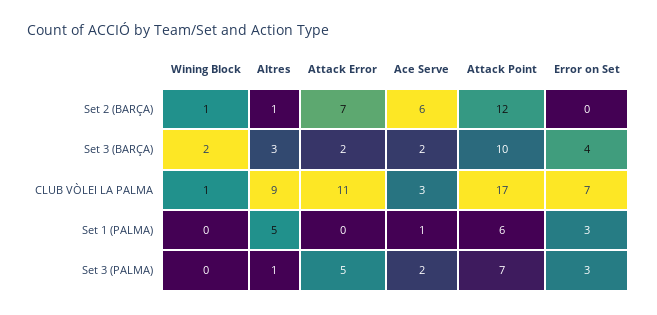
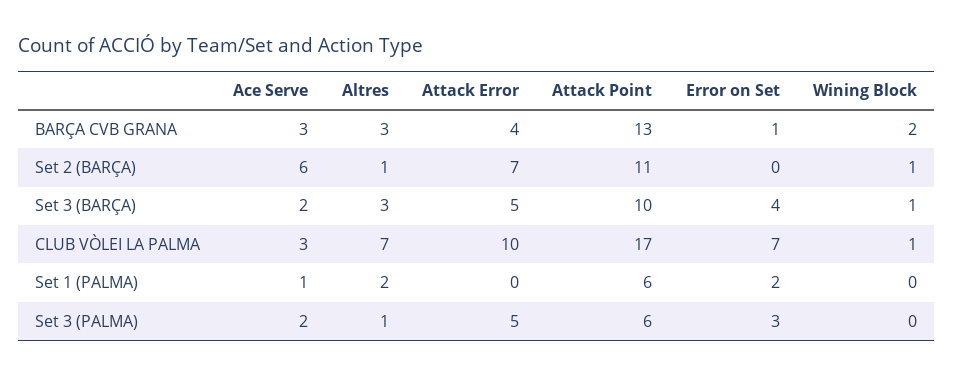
  {
    "Wining Block": {
      "Set 2 (BARÇA)": 1,
-     "Set 3 (BARÇA)": 2,
+     "Set 3 (BARÇA)": 1,
      "CLUB VÒLEI LA PALMA": 1,
      "Set 1 (PALMA)": 0,
-     "Set 3 (PALMA)": 0
+     "Set 3 (PALMA)": 0,
+     "BARÇA CVB GRANA": 2
    },
    "Altres": {
      "Set 2 (BARÇA)": 1,
      "Set 3 (BARÇA)": 3,
-     "CLUB VÒLEI LA PALMA": 9,
+     "CLUB VÒLEI LA PALMA": 7,
-     "Set 1 (PALMA)": 5,
+     "Set 1 (PALMA)": 2,
-     "Set 3 (PALMA)": 1
+     "Set 3 (PALMA)": 1,
+     "BARÇA CVB GRANA": 3
    },
    "Attack Error": {
      "Set 2 (BARÇA)": 7,
-     "Set 3 (BARÇA)": 2,
+     "Set 3 (BARÇA)": 5,
-     "CLUB VÒLEI LA PALMA": 11,
+     "CLUB VÒLEI LA PALMA": 10,
      "Set 1 (PALMA)": 0,
-     "Set 3 (PALMA)": 5
+     "Set 3 (PALMA)": 5,
+     "BARÇA CVB GRANA": 4
    },
    "Ace Serve": {
      "Set 2 (BARÇA)": 6,
      "Set 3 (BARÇA)": 2,
      "CLUB VÒLEI LA PALMA": 3,
      "Set 1 (PALMA)": 1,
-     "Set 3 (PALMA)": 2
+     "Set 3 (PALMA)": 2,
+     "BARÇA CVB GRANA": 3
    },
    "Attack Point": {
-     "Set 2 (BARÇA)": 12,
+     "Set 2 (BARÇA)": 11,
      "Set 3 (BARÇA)": 10,
      "CLUB VÒLEI LA PALMA": 17,
      "Set 1 (PALMA)": 6,
-     "Set 3 (PALMA)": 7
+     "Set 3 (PALMA)": 6,
+     "BARÇA CVB GRANA": 13
    },
    "Error on Set": {
      "Set 2 (BARÇA)": 0,
      "Set 3 (BARÇA)": 4,
      "CLUB VÒLEI LA PALMA": 7,
-     "Set 1 (PALMA)": 3,
+     "Set 1 (PALMA)": 2,
-     "Set 3 (PALMA)": 3
+     "Set 3 (PALMA)": 3,
+     "BARÇA CVB GRANA": 1
    }
  }

